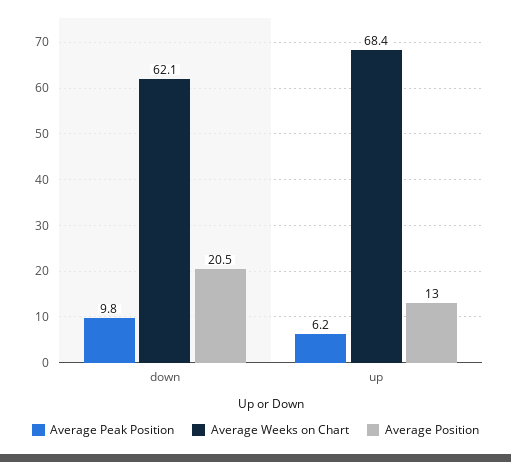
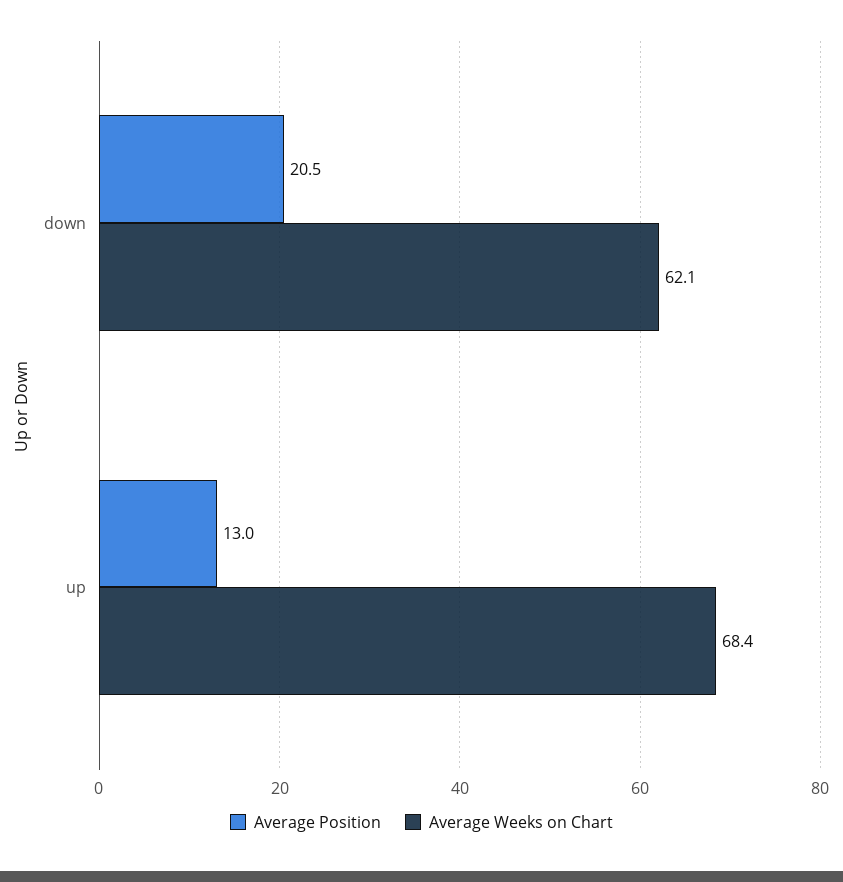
  {
-   "Average Peak Position": {
-     "down": 9.8,
-     "up": 6.2
-   },
    "Average Weeks on Chart": {
      "down": 62.1,
      "up": 68.4
    },
    "Average Position": {
      "down": 20.5,
      "up": 13
    }
  }

